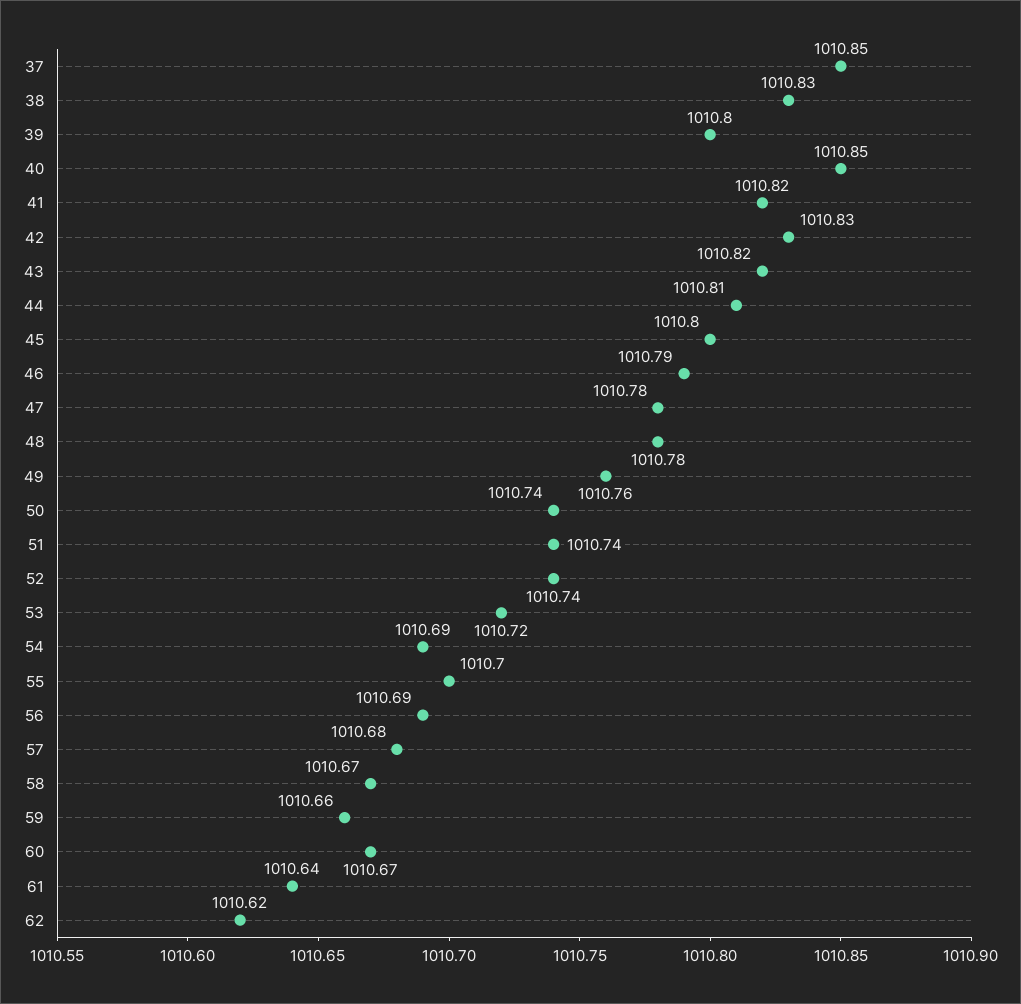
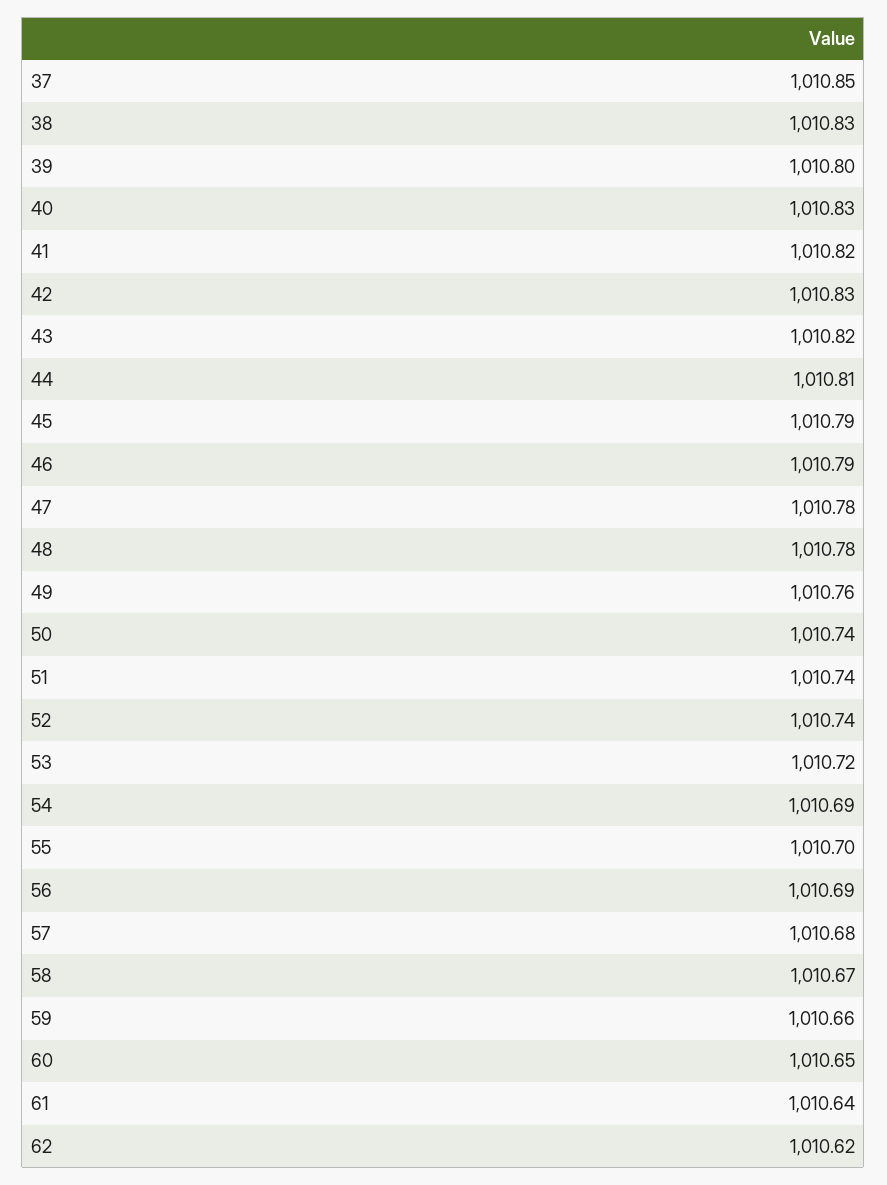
  {
    "37": 1010.85,
    "38": 1010.83,
    "39": 1010.8,
-   "40": 1010.85,
+   "40": 1010.83,
    "41": 1010.82,
    "42": 1010.83,
    "43": 1010.82,
    "44": 1010.81,
-   "45": 1010.8,
+   "45": 1010.79,
    "46": 1010.79,
    "47": 1010.78,
    "48": 1010.78,
    "49": 1010.76,
    "50": 1010.74,
    "51": 1010.74,
    "52": 1010.74,
    "53": 1010.72,
    "54": 1010.69,
    "55": 1010.7,
    "56": 1010.69,
    "57": 1010.68,
    "58": 1010.67,
    "59": 1010.66,
-   "60": 1010.67,
+   "60": 1010.65,
    "61": 1010.64,
    "62": 1010.62
  }

